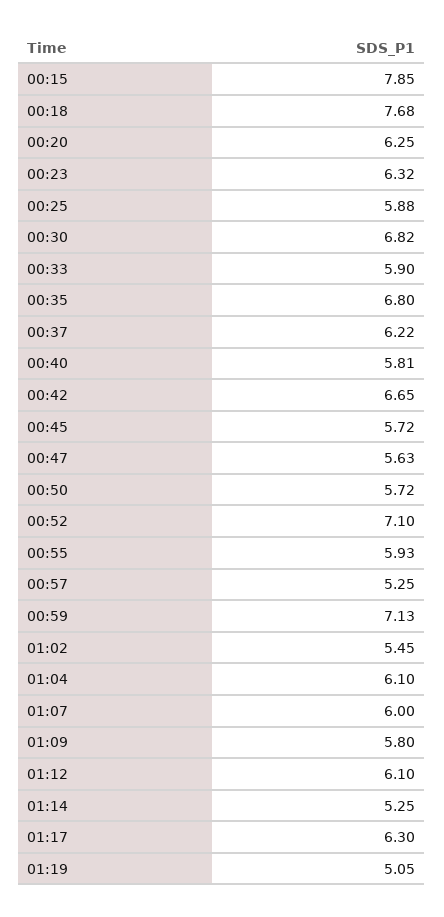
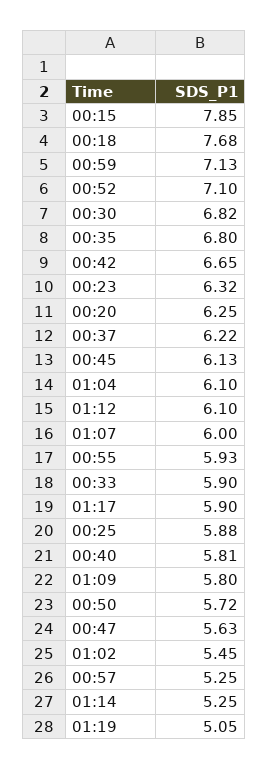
  {
    "00:15": 7.85,
    "00:18": 7.68,
    "00:20": 6.25,
    "00:23": 6.32,
    "00:25": 5.88,
    "00:30": 6.82,
    "00:33": 5.9,
    "00:35": 6.8,
    "00:37": 6.22,
    "00:40": 5.81,
    "00:42": 6.65,
-   "00:45": 5.72,
+   "00:45": 6.13,
    "00:47": 5.63,
    "00:50": 5.72,
    "00:52": 7.1,
    "00:55": 5.93,
    "00:57": 5.25,
    "00:59": 7.13,
    "01:02": 5.45,
    "01:04": 6.1,
    "01:07": 6,
    "01:09": 5.8,
    "01:12": 6.1,
    "01:14": 5.25,
-   "01:17": 6.3,
+   "01:17": 5.9,
    "01:19": 5.05
  }

